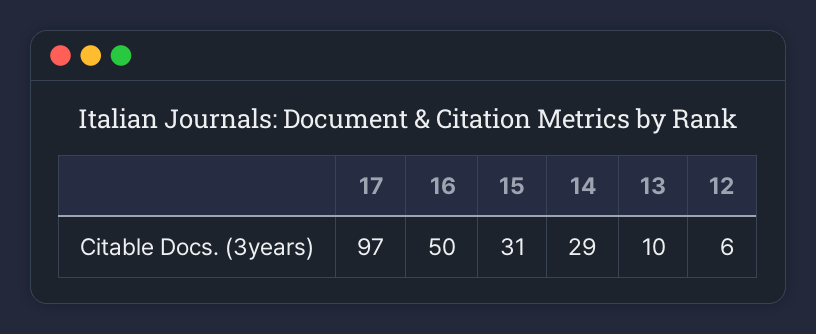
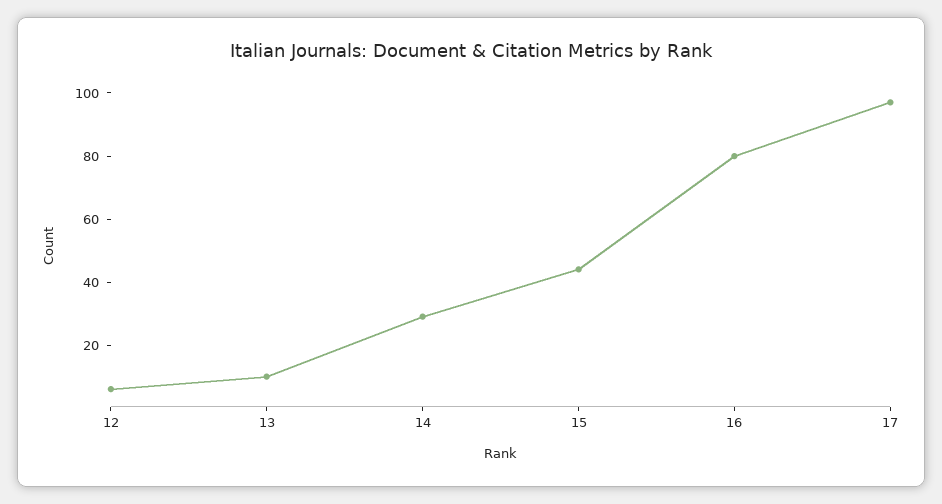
  {
    "17": 97,
-   "16": 50,
+   "16": 80,
-   "15": 31,
+   "15": 45,
    "14": 29,
    "13": 10,
    "12": 6
  }

